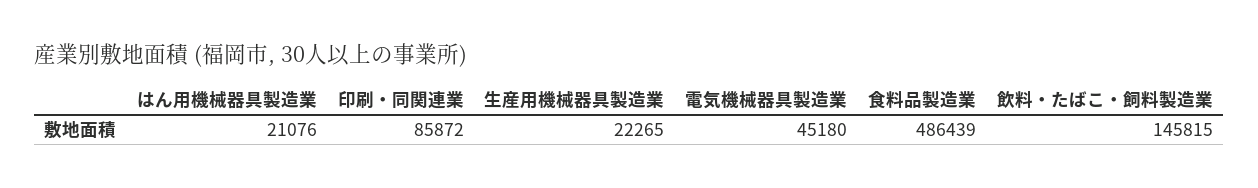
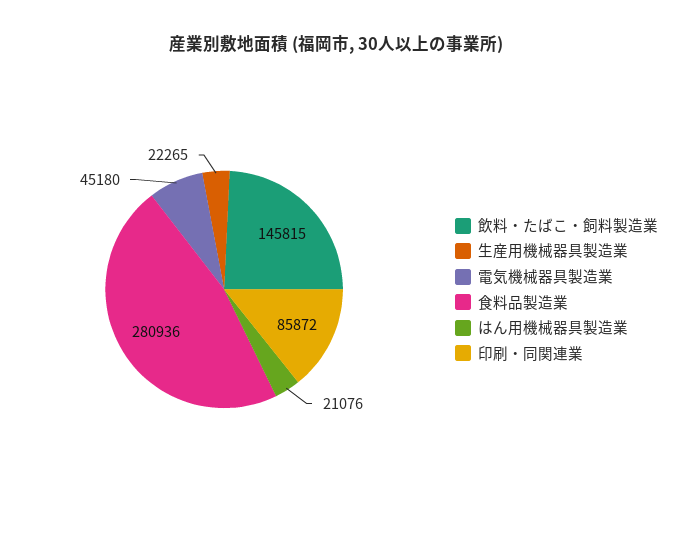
  {
    "はん用機械器具製造業": 21076,
    "印刷・同関連業": 85872,
    "生産用機械器具製造業": 22265,
    "電気機械器具製造業": 45180,
-   "食料品製造業": 486439,
+   "食料品製造業": 280936,
    "飲料・たばこ・飼料製造業": 145815
  }

